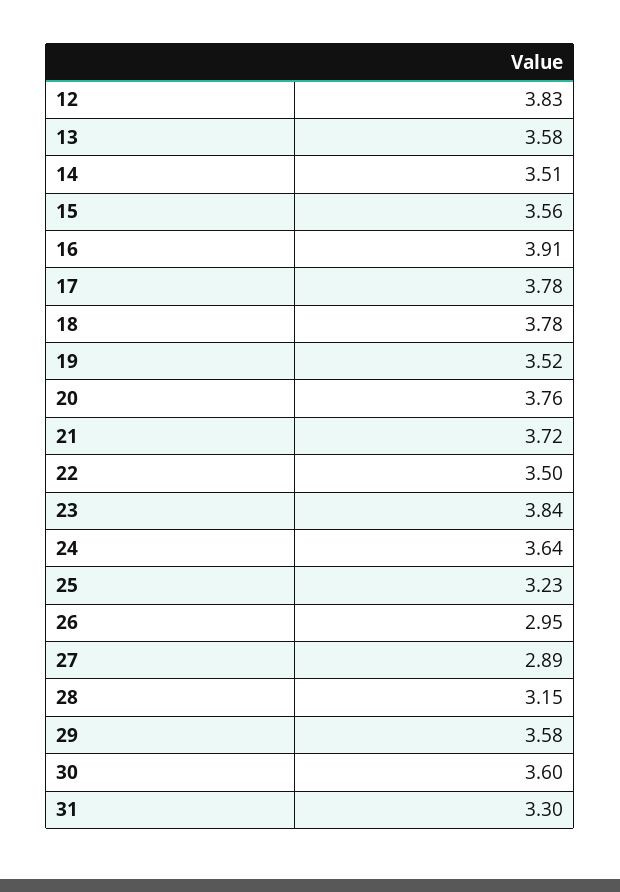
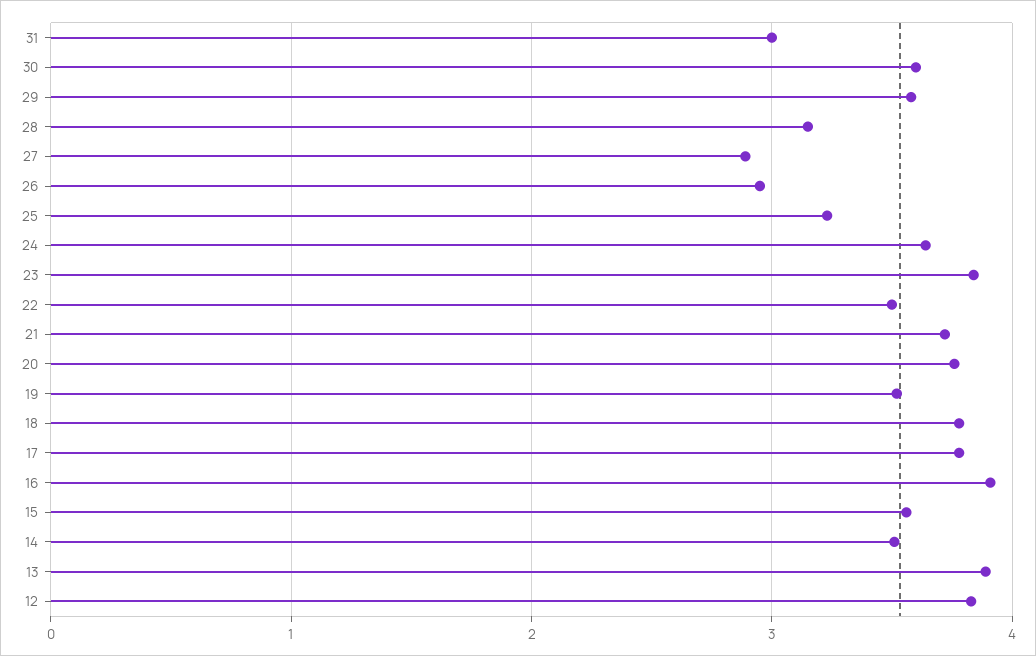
  {
    "12": 3.83,
-   "13": 3.58,
+   "13": 3.9,
    "14": 3.51,
    "15": 3.56,
    "16": 3.91,
    "17": 3.78,
    "18": 3.78,
    "19": 3.52,
    "20": 3.76,
    "21": 3.72,
    "22": 3.5,
    "23": 3.84,
    "24": 3.64,
    "25": 3.23,
    "26": 2.95,
    "27": 2.89,
    "28": 3.15,
    "29": 3.58,
    "30": 3.6,
-   "31": 3.3
+   "31": 3
  }

